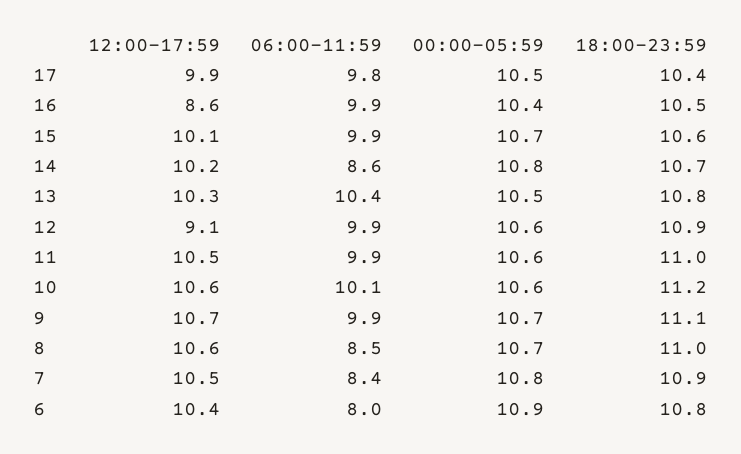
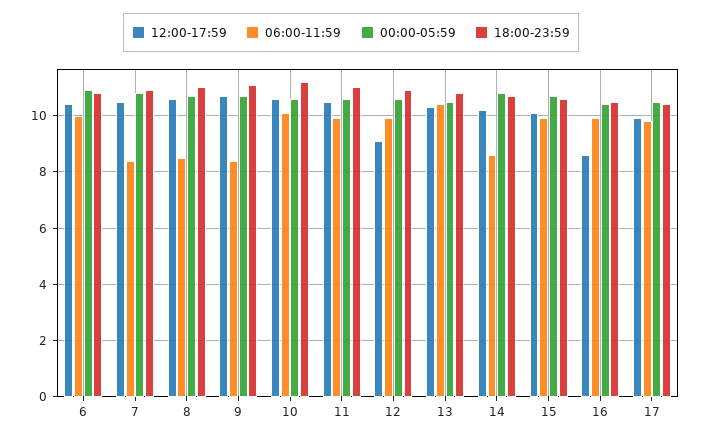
  {
    "12:00-17:59": {
      "17": 9.9,
      "16": 8.6,
      "15": 10.1,
      "14": 10.2,
      "13": 10.3,
      "12": 9.1,
      "11": 10.5,
      "10": 10.6,
      "9": 10.7,
      "8": 10.6,
      "7": 10.5,
      "6": 10.4
    },
    "06:00-11:59": {
      "17": 9.8,
      "16": 9.9,
      "15": 9.9,
      "14": 8.6,
      "13": 10.4,
      "12": 9.9,
      "11": 9.9,
      "10": 10.1,
-     "9": 9.9,
+     "9": 8.5,
      "8": 8.5,
      "7": 8.4,
-     "6": 8
+     "6": 10
    },
    "00:00-05:59": {
      "17": 10.5,
      "16": 10.4,
      "15": 10.7,
      "14": 10.8,
      "13": 10.5,
      "12": 10.6,
      "11": 10.6,
      "10": 10.6,
      "9": 10.7,
      "8": 10.7,
      "7": 10.8,
      "6": 10.9
    },
    "18:00-23:59": {
      "17": 10.4,
      "16": 10.5,
      "15": 10.6,
      "14": 10.7,
      "13": 10.8,
      "12": 10.9,
      "11": 11,
      "10": 11.2,
      "9": 11.1,
      "8": 11,
      "7": 10.9,
      "6": 10.8
    }
  }

